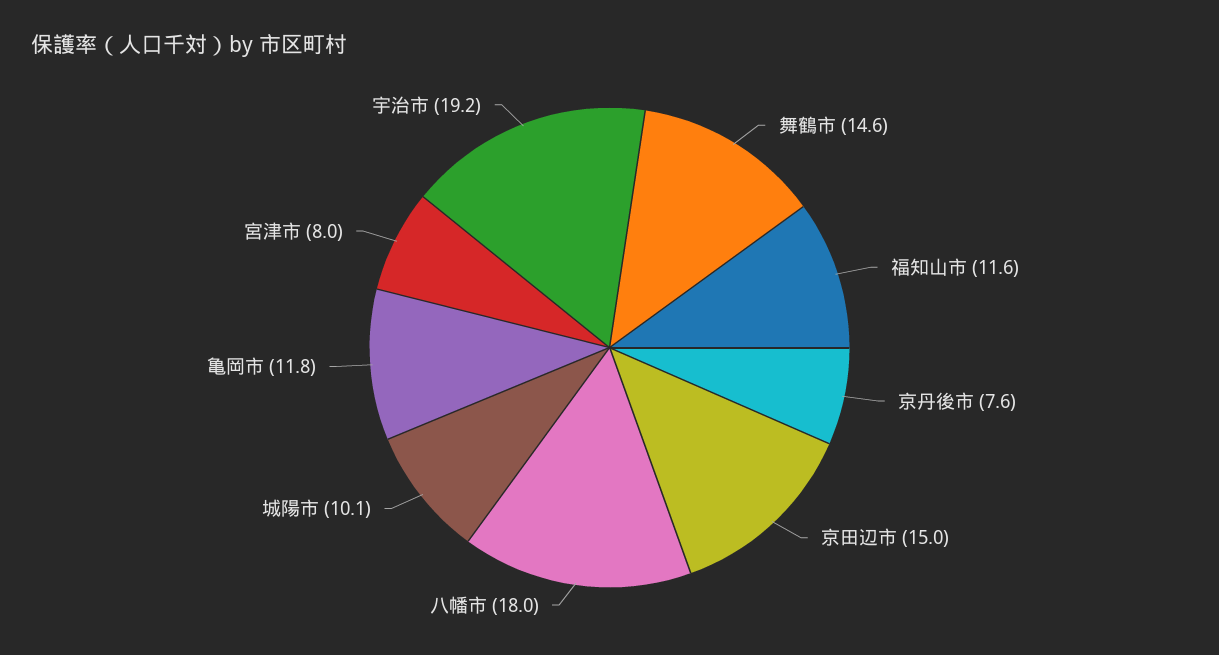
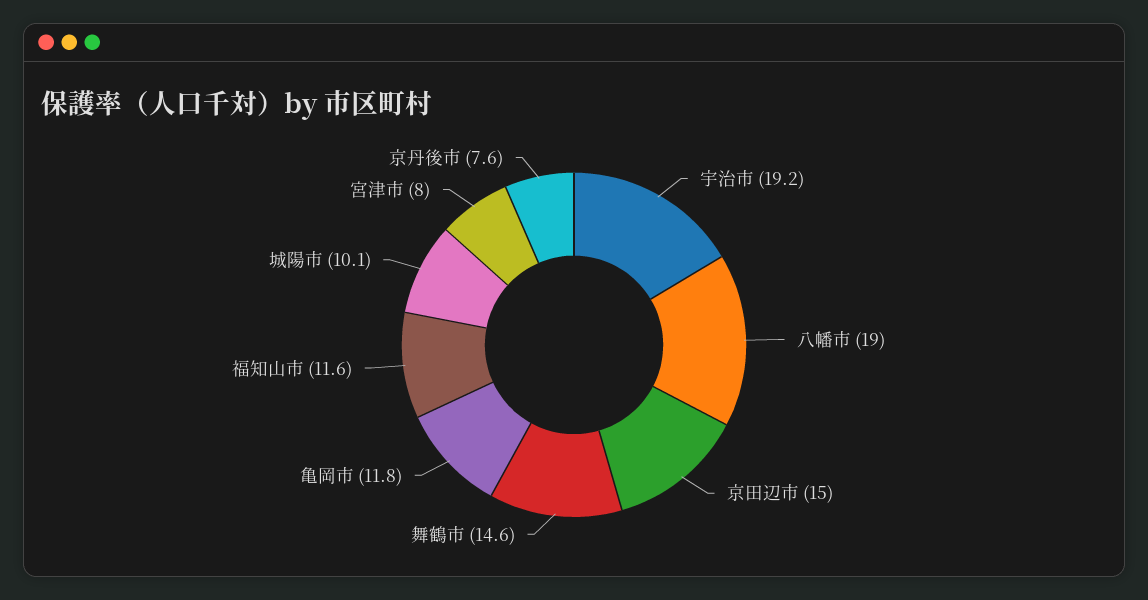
  {
    "舞鶴市": 14.6,
    "福知山市": 11.6,
    "京丹後市": 7.6,
    "京田辺市": 15,
-   "八幡市": 18,
+   "八幡市": 19,
    "城陽市": 10.1,
    "亀岡市": 11.8,
    "宮津市": 8,
    "宇治市": 19.2
  }

